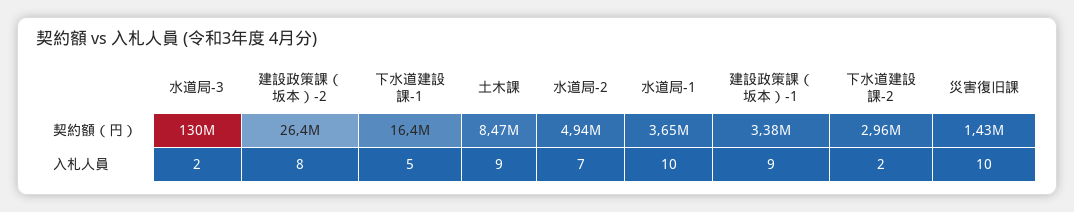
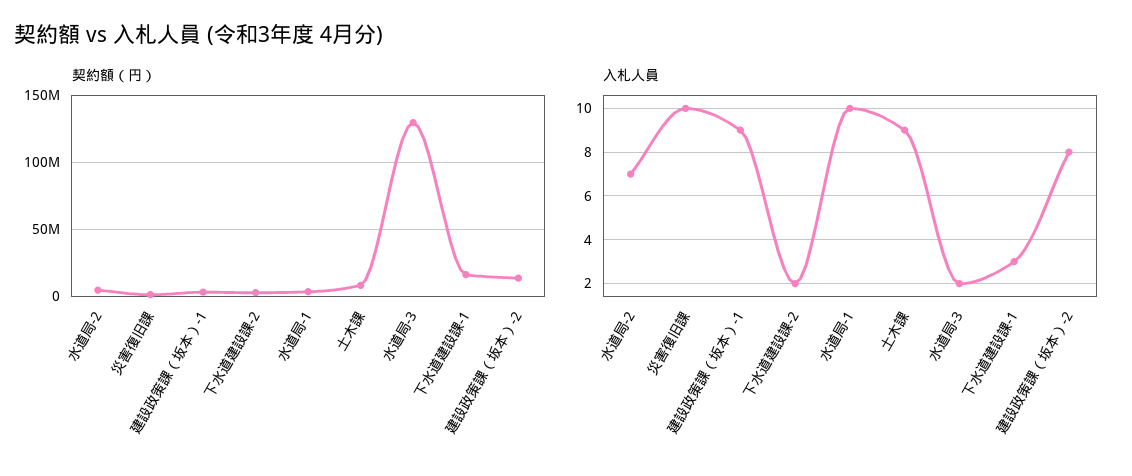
  {
    "契約額（円）": {
      "水道局-3": 130000000,
-     "建設政策課（坂本）-2": 26400000,
+     "建設政策課（坂本）-2": 15000000,
      "下水道建設課-1": 16400000,
      "土木課": 8470000,
      "水道局-2": 4940000,
      "水道局-1": 3650000,
      "建設政策課（坂本）-1": 3380000,
      "下水道建設課-2": 2960000,
      "災害復旧課": 1430000
    },
    "入札人員": {
      "水道局-3": 2,
      "建設政策課（坂本）-2": 8,
-     "下水道建設課-1": 5,
+     "下水道建設課-1": 3,
      "土木課": 9,
      "水道局-2": 7,
      "水道局-1": 10,
      "建設政策課（坂本）-1": 9,
      "下水道建設課-2": 2,
      "災害復旧課": 10
    }
  }

